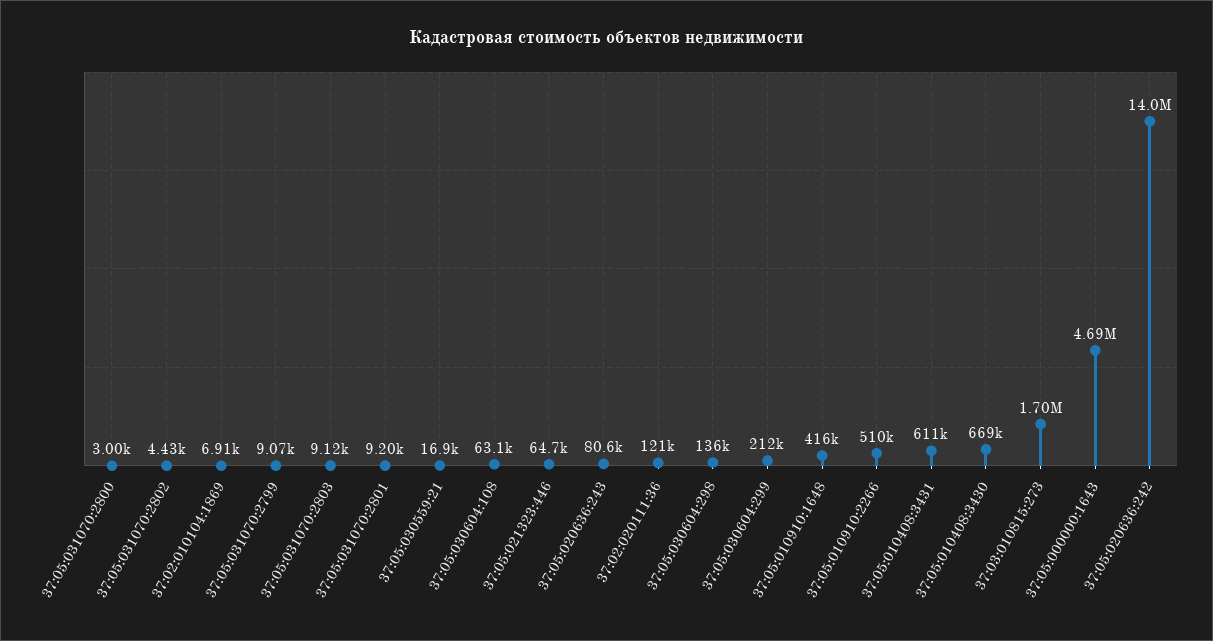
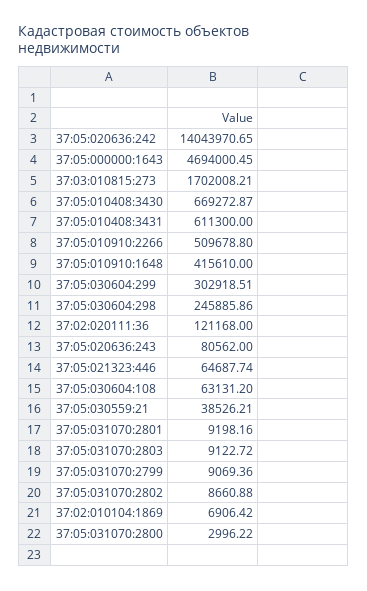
  {
    "37:05:031070:2800": 2996.22,
-   "37:05:031070:2802": 4430,
+   "37:05:031070:2802": 8660.88,
    "37:02:010104:1869": 6906.42,
    "37:05:031070:2799": 9069.36,
    "37:05:031070:2803": 9122.72,
    "37:05:031070:2801": 9198.16,
-   "37:05:030559:21": 16900,
+   "37:05:030559:21": 38526.21,
    "37:05:030604:108": 63131.2,
    "37:05:021323:446": 64687.74,
    "37:05:020636:243": 80562,
    "37:02:020111:36": 121168,
-   "37:05:030604:298": 136000,
+   "37:05:030604:298": 245885.86,
-   "37:05:030604:299": 212000,
+   "37:05:030604:299": 302918.51,
    "37:05:010910:1648": 415610,
    "37:05:010910:2266": 509678.8,
    "37:05:010408:3431": 611300,
    "37:05:010408:3430": 669272.87,
    "37:03:010815:273": 1702008.21,
    "37:05:000000:1643": 4694000.45,
    "37:05:020636:242": 14043970.65
  }

